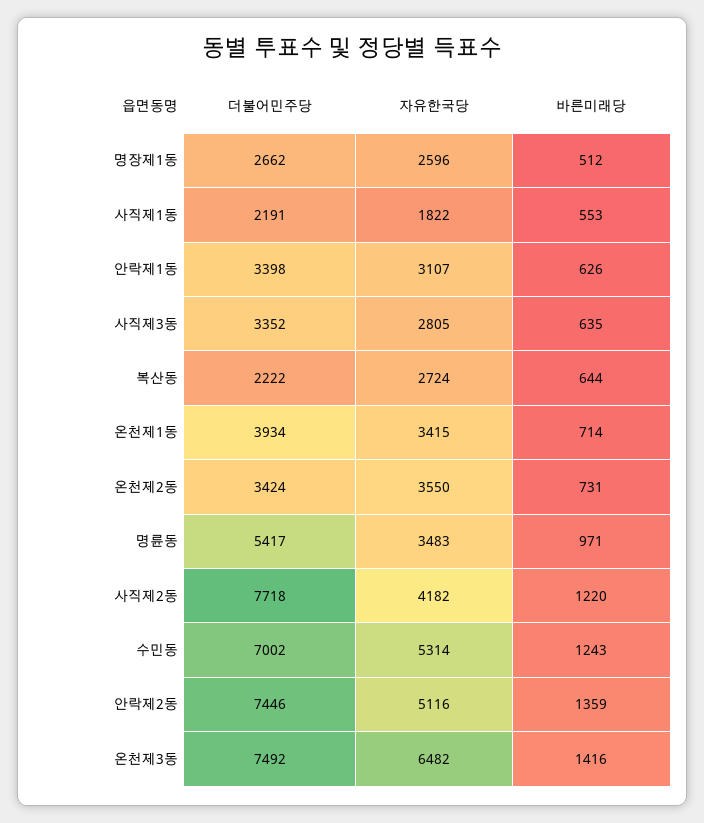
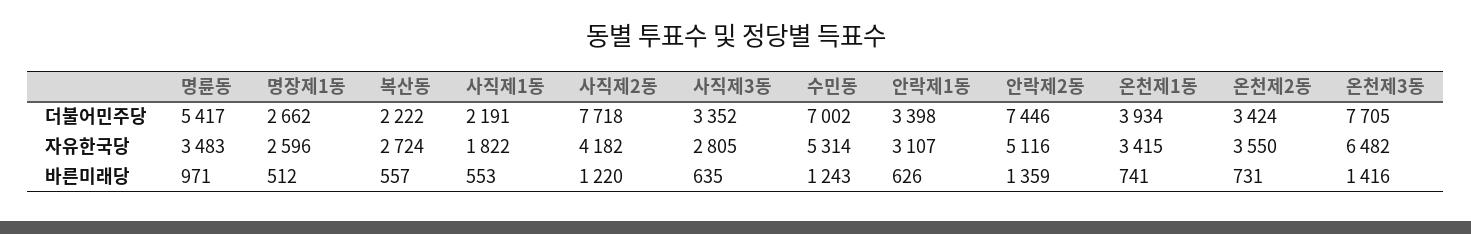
  {
    "더불어민주당": {
      "명장제1동": 2662,
      "사직제1동": 2191,
      "안락제1동": 3398,
      "사직제3동": 3352,
      "복산동": 2222,
      "온천제1동": 3934,
      "온천제2동": 3424,
      "명륜동": 5417,
      "사직제2동": 7718,
      "수민동": 7002,
      "안락제2동": 7446,
-     "온천제3동": 7492
+     "온천제3동": 7705
    },
    "자유한국당": {
      "명장제1동": 2596,
      "사직제1동": 1822,
      "안락제1동": 3107,
      "사직제3동": 2805,
      "복산동": 2724,
      "온천제1동": 3415,
      "온천제2동": 3550,
      "명륜동": 3483,
      "사직제2동": 4182,
      "수민동": 5314,
      "안락제2동": 5116,
      "온천제3동": 6482
    },
    "바른미래당": {
      "명장제1동": 512,
      "사직제1동": 553,
      "안락제1동": 626,
      "사직제3동": 635,
-     "복산동": 644,
+     "복산동": 557,
-     "온천제1동": 714,
+     "온천제1동": 741,
      "온천제2동": 731,
      "명륜동": 971,
      "사직제2동": 1220,
      "수민동": 1243,
      "안락제2동": 1359,
      "온천제3동": 1416
    }
  }

